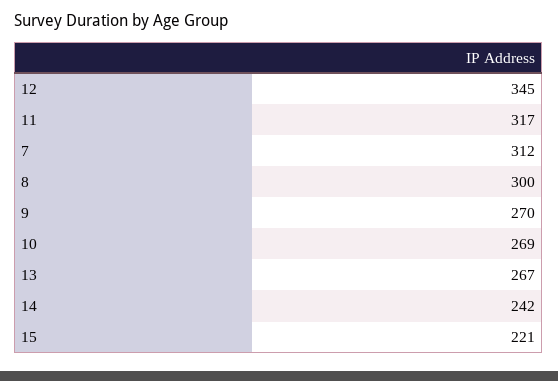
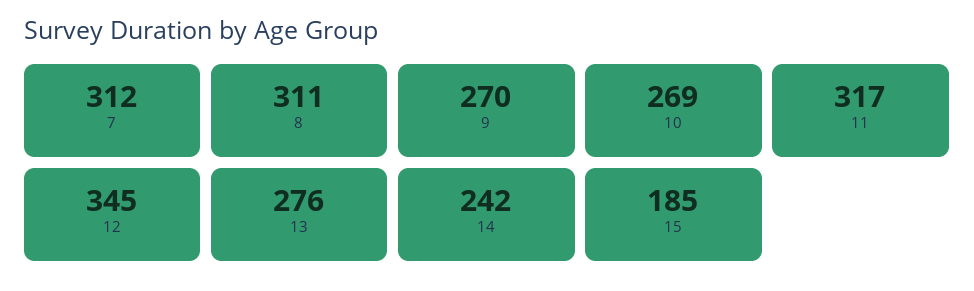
  {
    "12": 345,
    "11": 317,
    "7": 312,
-   "8": 300,
+   "8": 311,
    "9": 270,
    "10": 269,
-   "13": 267,
+   "13": 276,
    "14": 242,
-   "15": 221
+   "15": 185
  }

